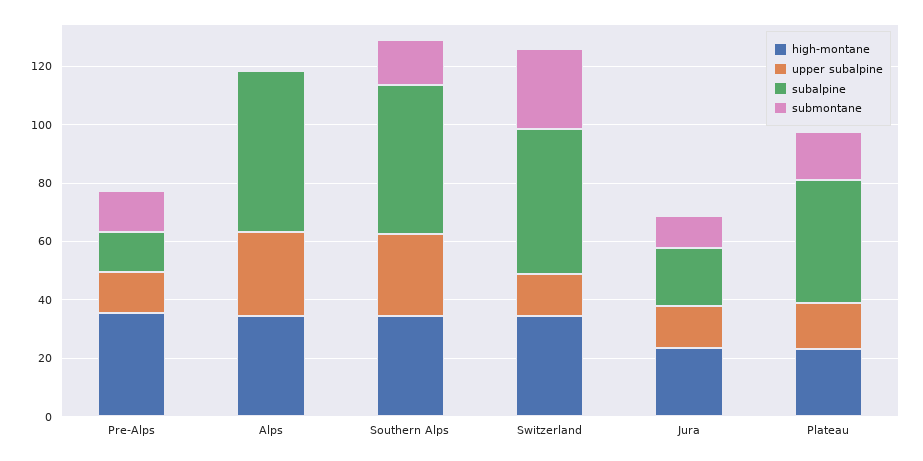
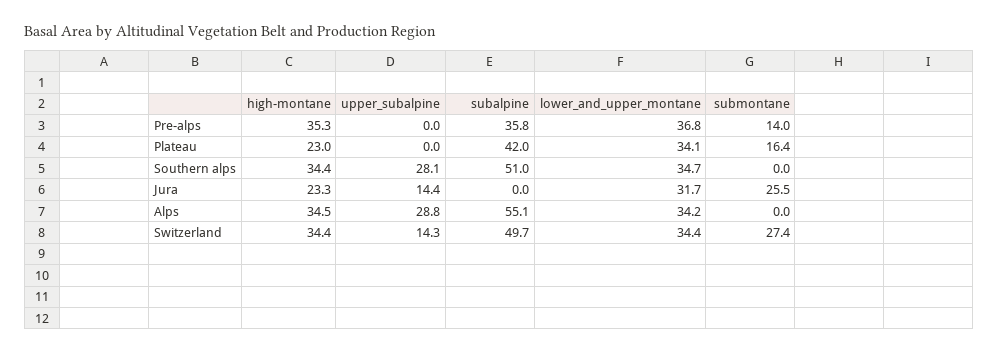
  {
    "high-montane": {
      "Pre-Alps": 35.3,
      "Alps": 34.5,
      "Southern Alps": 34.4,
      "Switzerland": 34.4,
      "Jura": 23.3,
      "Plateau": 23
    },
    "upper subalpine": {
-     "Pre-Alps": 15,
+     "Pre-Alps": 0,
      "Alps": 28.8,
      "Southern Alps": 28.1,
      "Switzerland": 14.3,
      "Jura": 14.4,
-     "Plateau": 15
+     "Plateau": 0
    },
    "subalpine": {
-     "Pre-Alps": 15,
+     "Pre-Alps": 35.8,
      "Alps": 55.1,
      "Southern Alps": 51,
      "Switzerland": 49.7,
-     "Jura": 20,
+     "Jura": 0,
      "Plateau": 42
    },
    "submontane": {
      "Pre-Alps": 14,
      "Alps": 0,
-     "Southern Alps": 15,
+     "Southern Alps": 0,
      "Switzerland": 27.4,
-     "Jura": 10,
+     "Jura": 25.5,
      "Plateau": 16.4
-   }
+   },
+   "lower_and_upper_montane": {
+     "Pre-Alps": 36.8,
+     "Plateau": 34.1,
+     "Southern Alps": 34.7,
+     "Jura": 31.7,
+     "Alps": 34.2,
+     "Switzerland": 34.4
+   }
  }

